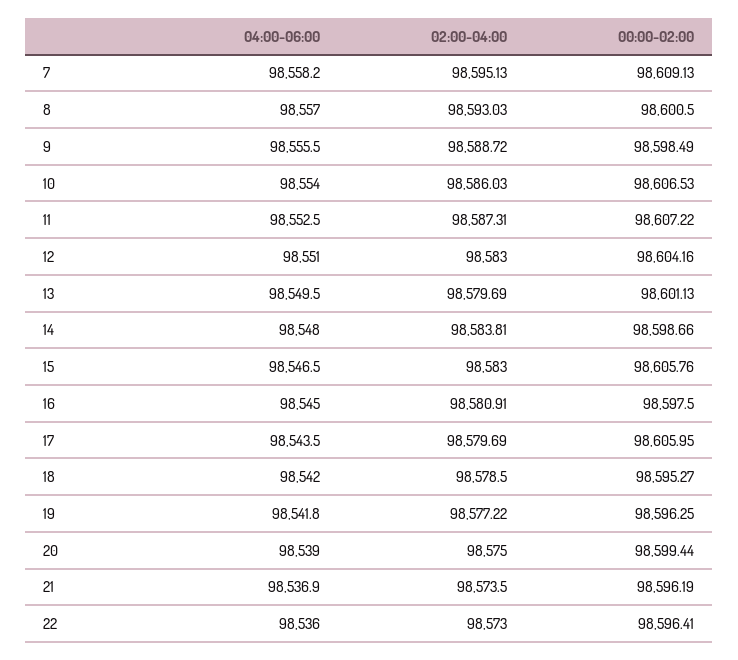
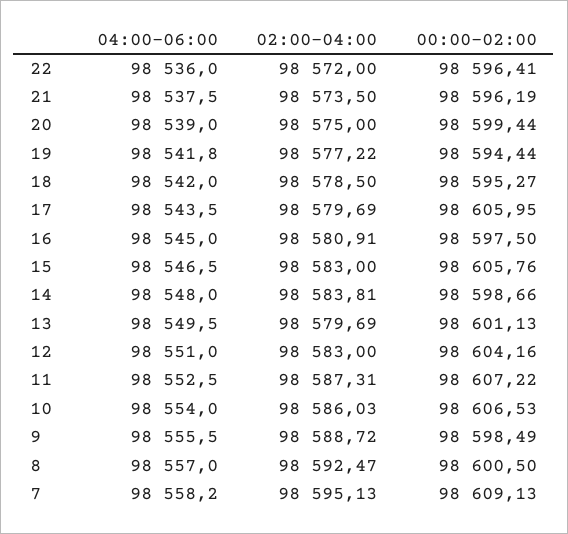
  {
    "04:00-06:00": {
      "7": 98558.2,
      "8": 98557,
      "9": 98555.5,
      "10": 98554,
      "11": 98552.5,
      "12": 98551,
      "13": 98549.5,
      "14": 98548,
      "15": 98546.5,
      "16": 98545,
      "17": 98543.5,
      "18": 98542,
      "19": 98541.8,
      "20": 98539,
-     "21": 98536.9,
+     "21": 98537.5,
      "22": 98536
    },
    "02:00-04:00": {
      "7": 98595.13,
-     "8": 98593.03,
+     "8": 98592.47,
      "9": 98588.72,
      "10": 98586.03,
      "11": 98587.31,
      "12": 98583,
      "13": 98579.69,
      "14": 98583.81,
      "15": 98583,
      "16": 98580.91,
      "17": 98579.69,
      "18": 98578.5,
      "19": 98577.22,
      "20": 98575,
      "21": 98573.5,
-     "22": 98573
+     "22": 98572
    },
    "00:00-02:00": {
      "7": 98609.13,
      "8": 98600.5,
      "9": 98598.49,
      "10": 98606.53,
      "11": 98607.22,
      "12": 98604.16,
      "13": 98601.13,
      "14": 98598.66,
      "15": 98605.76,
      "16": 98597.5,
      "17": 98605.95,
      "18": 98595.27,
-     "19": 98596.25,
+     "19": 98594.44,
      "20": 98599.44,
      "21": 98596.19,
      "22": 98596.41
    }
  }

